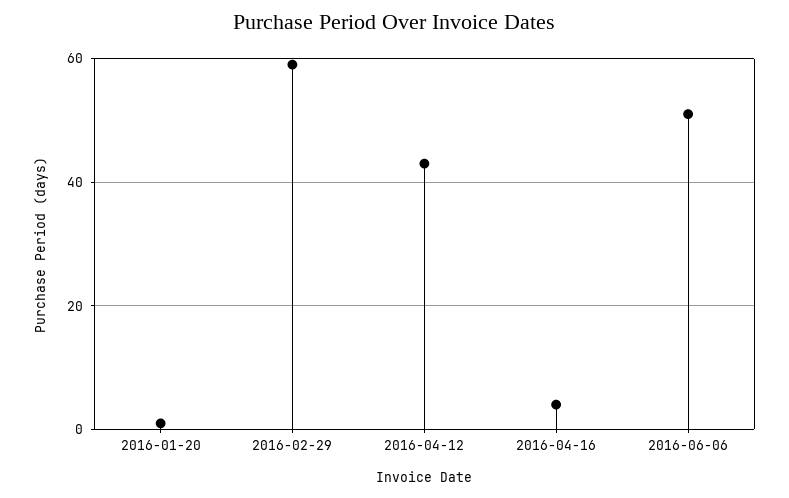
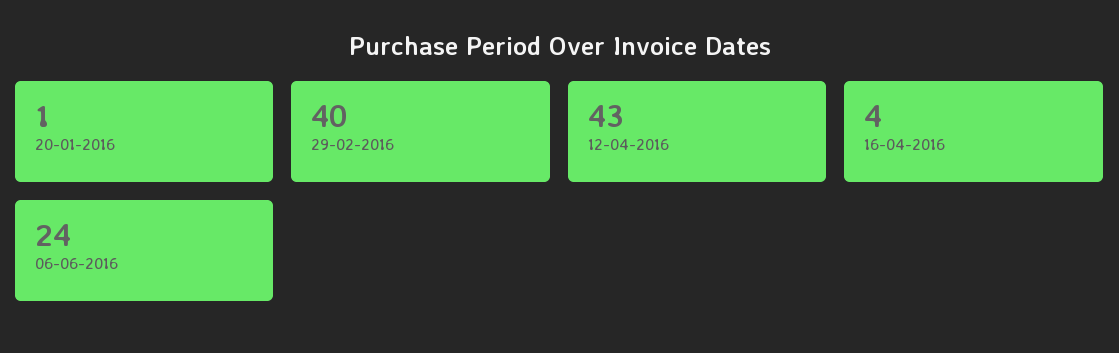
  {
    "2016-01-20": 1,
-   "2016-02-29": 60,
+   "2016-02-29": 40,
    "2016-04-12": 43,
    "2016-04-16": 4,
-   "2016-06-06": 50
+   "2016-06-06": 24
  }

